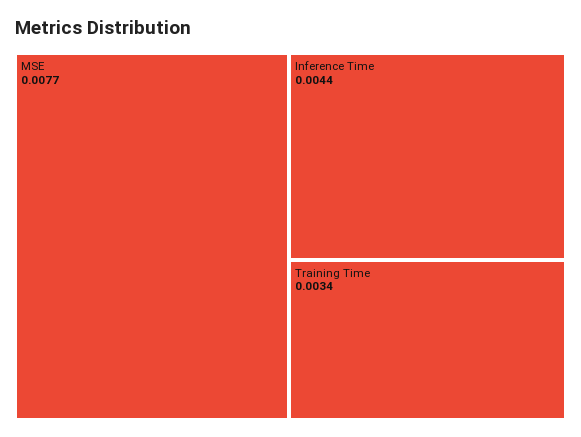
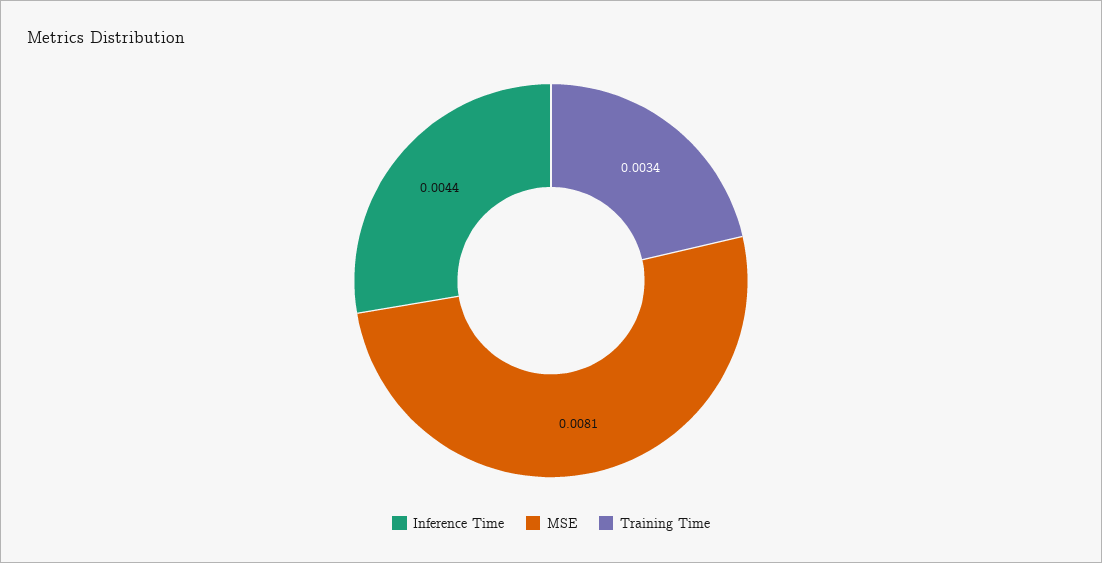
  {
-   "MSE": 0.0077,
+   "MSE": 0.0081,
    "Inference Time": 0.0044,
    "Training Time": 0.0034
  }

